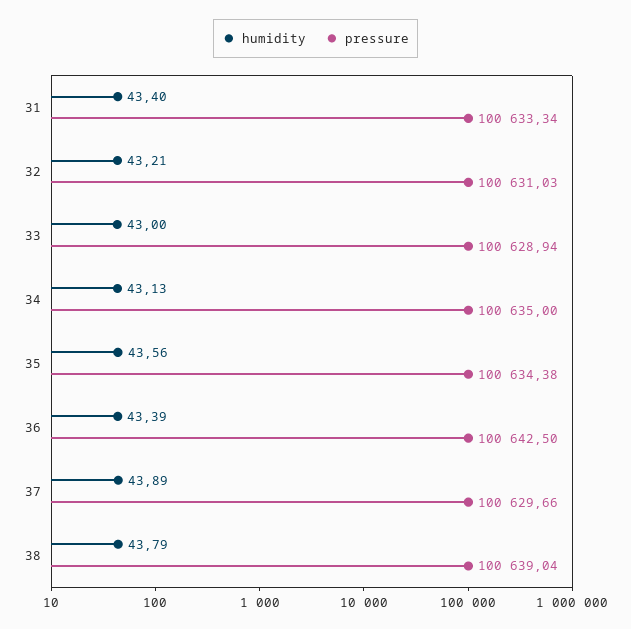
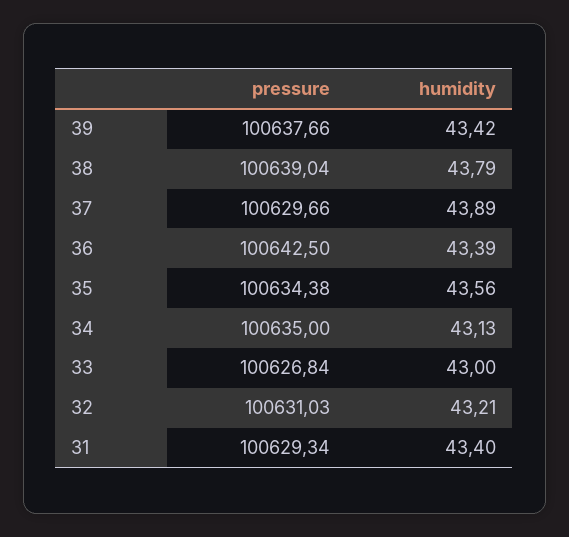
  {
    "humidity": {
      "31": 43.4,
      "32": 43.21,
      "33": 43,
      "34": 43.13,
      "35": 43.56,
      "36": 43.39,
      "37": 43.89,
-     "38": 43.79
+     "38": 43.79,
+     "39": 43.42
    },
    "pressure": {
-     "31": 100633.34,
+     "31": 100629.34,
      "32": 100631.03,
-     "33": 100628.94,
+     "33": 100626.84,
      "34": 100635,
      "35": 100634.38,
      "36": 100642.5,
      "37": 100629.66,
-     "38": 100639.04
+     "38": 100639.04,
+     "39": 100637.66
    }
  }

